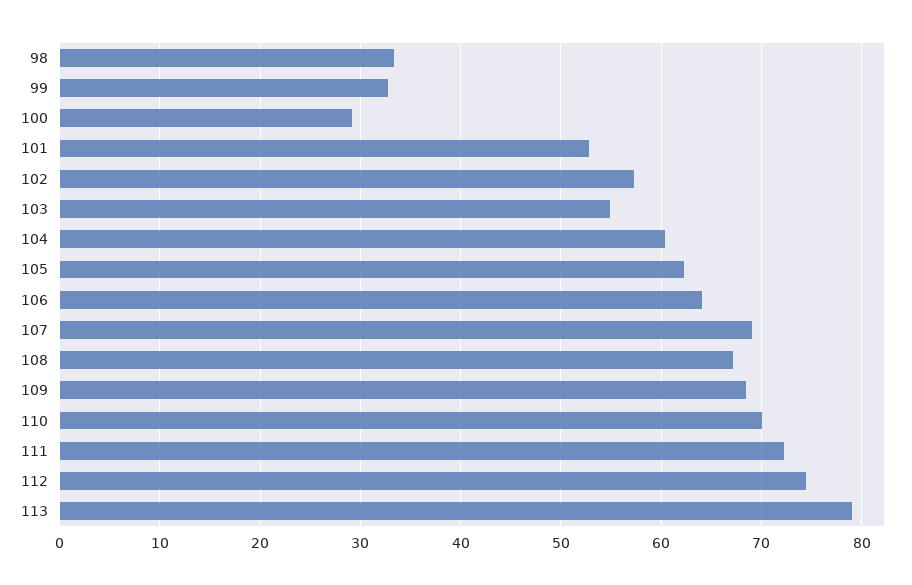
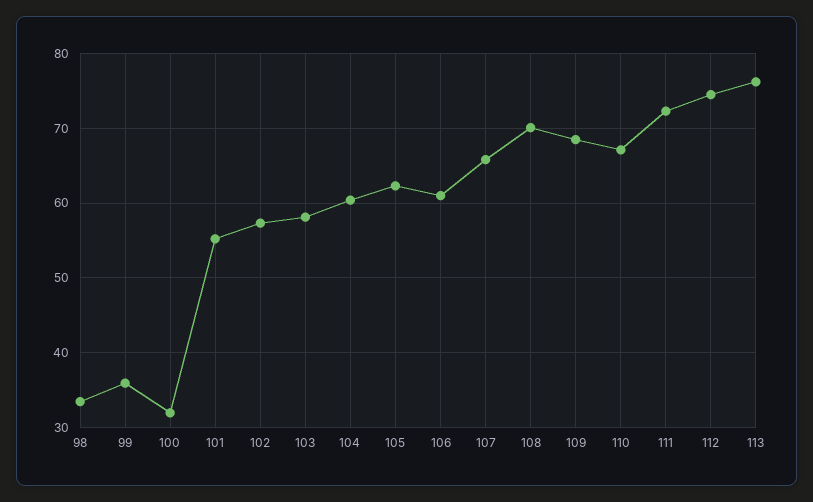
  {
    "98": 33,
-   "99": 33,
+   "99": 36,
-   "100": 29,
+   "100": 32,
-   "101": 53,
+   "101": 55,
    "102": 57,
-   "103": 55,
+   "103": 58,
    "104": 60,
    "105": 62,
-   "106": 64,
+   "106": 61,
-   "107": 69,
+   "107": 66,
-   "108": 67,
+   "108": 70,
    "109": 69,
-   "110": 70,
+   "110": 67,
    "111": 72,
    "112": 75,
-   "113": 79
+   "113": 76
  }

